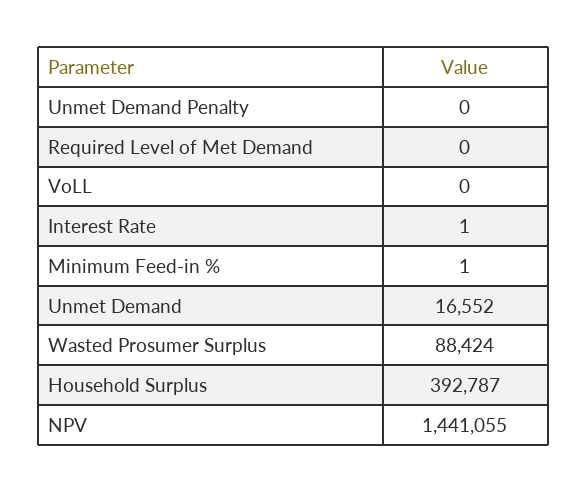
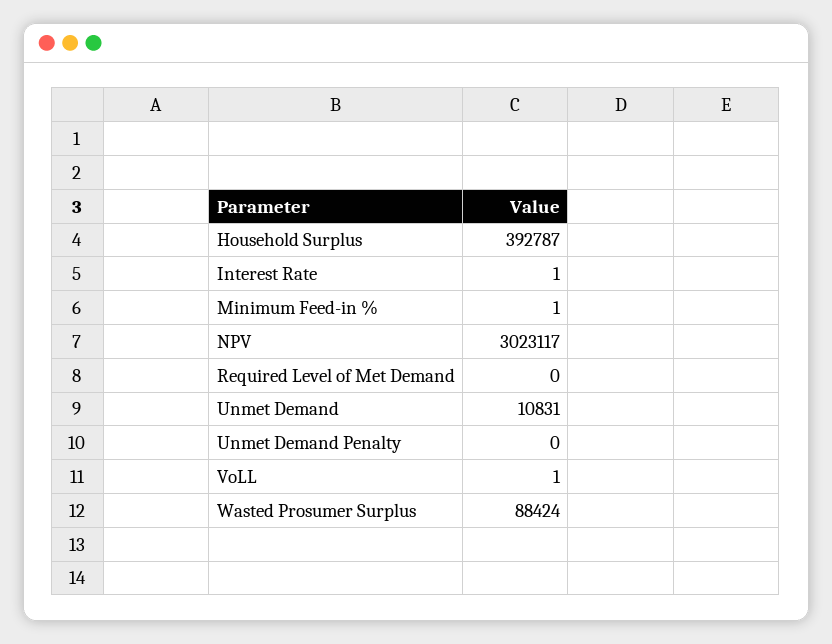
  {
    "Unmet Demand Penalty": 0,
    "Required Level of Met Demand": 0,
-   "VoLL": 0,
+   "VoLL": 1,
    "Interest Rate": 1,
    "Minimum Feed-in %": 1,
-   "Unmet Demand": 16552,
+   "Unmet Demand": 10831,
    "Wasted Prosumer Surplus": 88424,
    "Household Surplus": 392787,
-   "NPV": 1441055
+   "NPV": 3023117
  }

